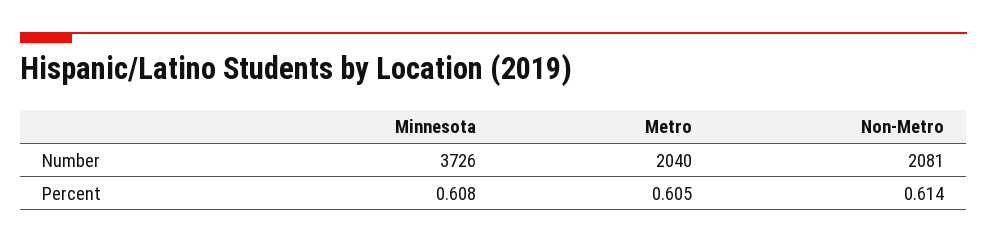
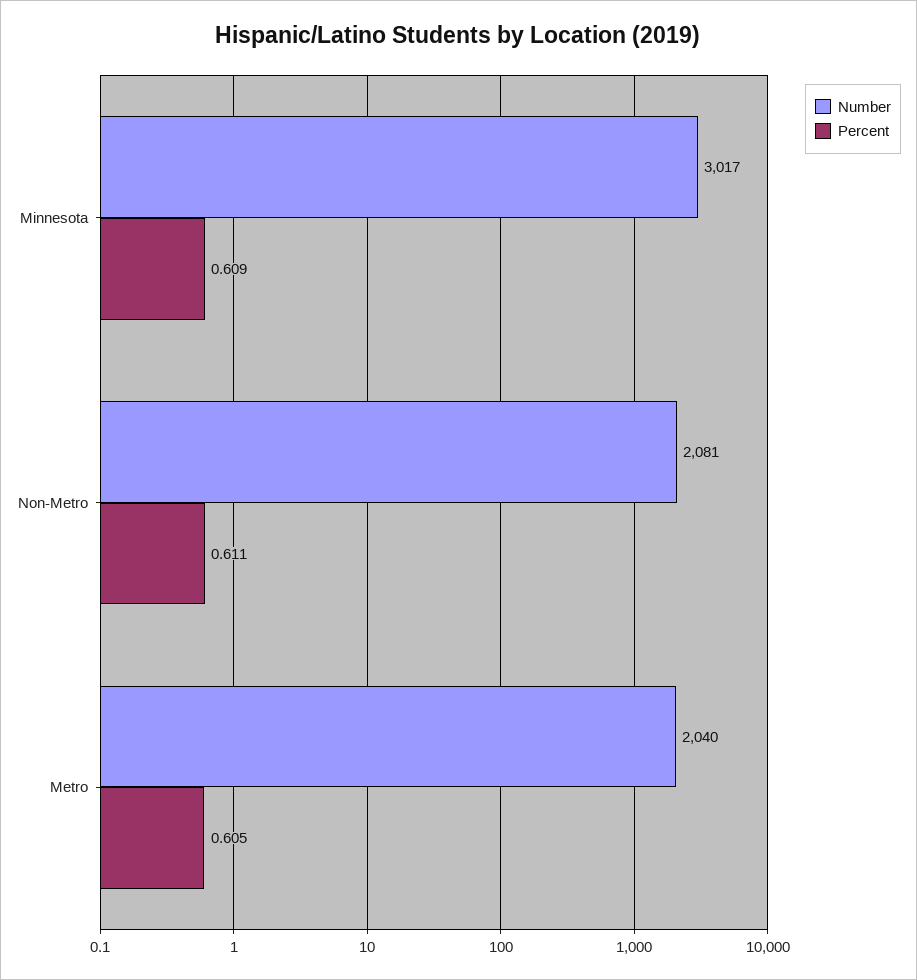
  {
    "Number": {
-     "Minnesota": 3726,
+     "Minnesota": 3017,
      "Metro": 2040,
      "Non-Metro": 2081
    },
    "Percent": {
-     "Minnesota": 0.608,
+     "Minnesota": 0.609,
      "Metro": 0.605,
-     "Non-Metro": 0.614
+     "Non-Metro": 0.611
    }
  }

